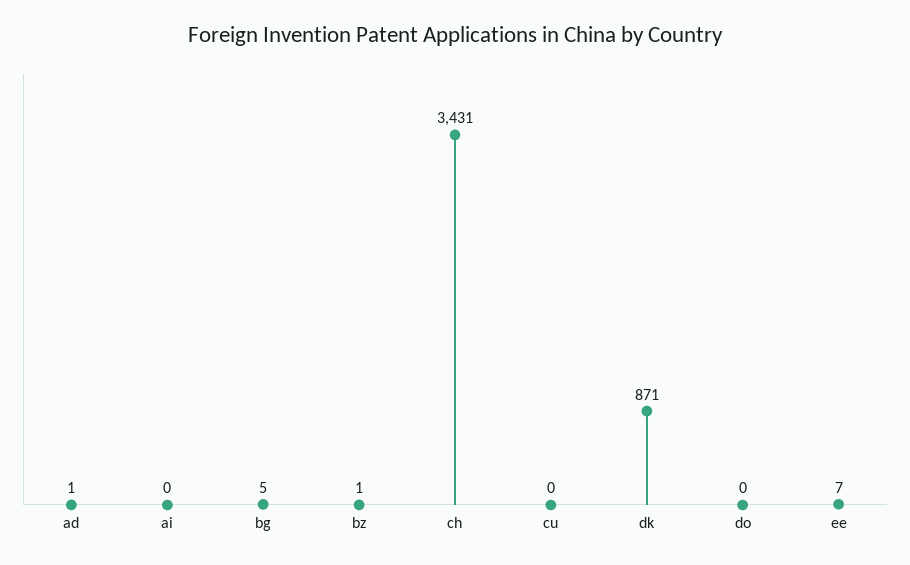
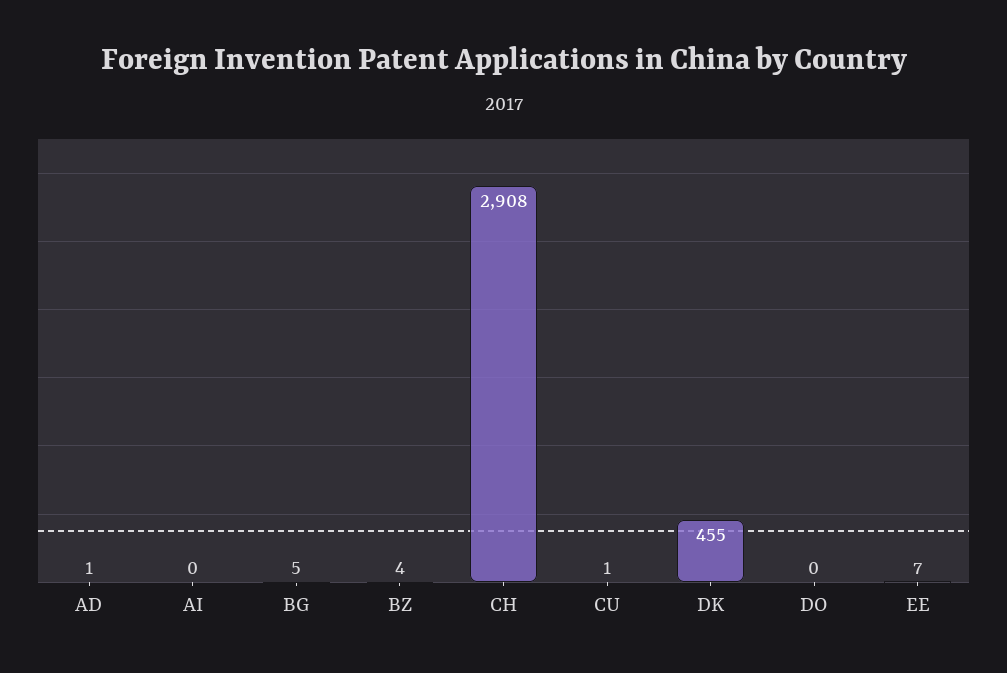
  {
    "ad": 1,
    "ai": 0,
    "bg": 5,
-   "bz": 1,
+   "bz": 4,
-   "ch": 3431,
+   "ch": 2908,
-   "cu": 0,
+   "cu": 1,
-   "dk": 871,
+   "dk": 455,
    "do": 0,
    "ee": 7
  }

